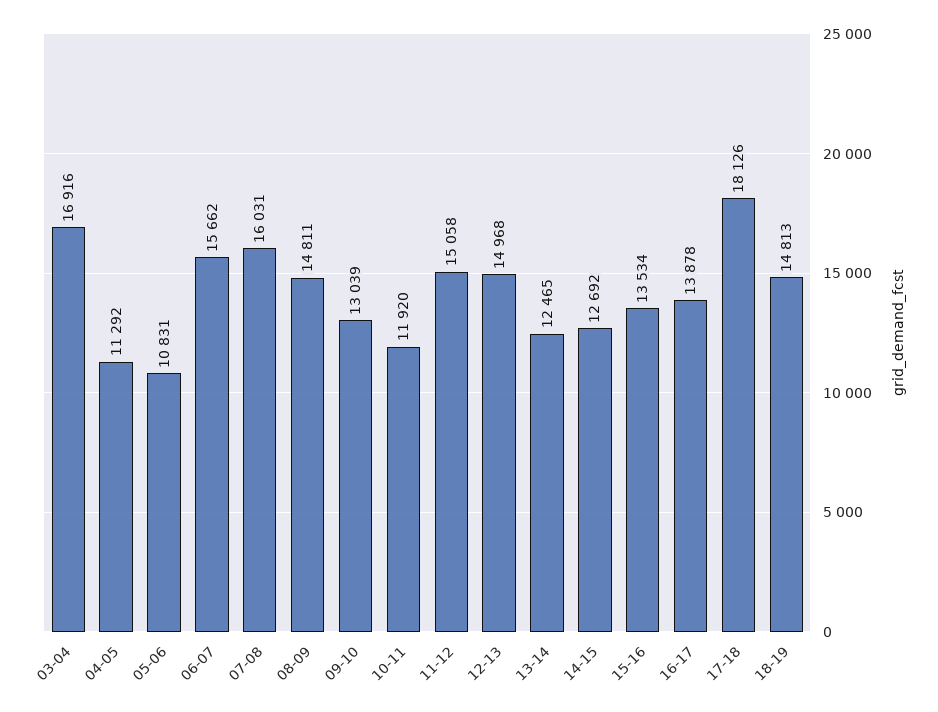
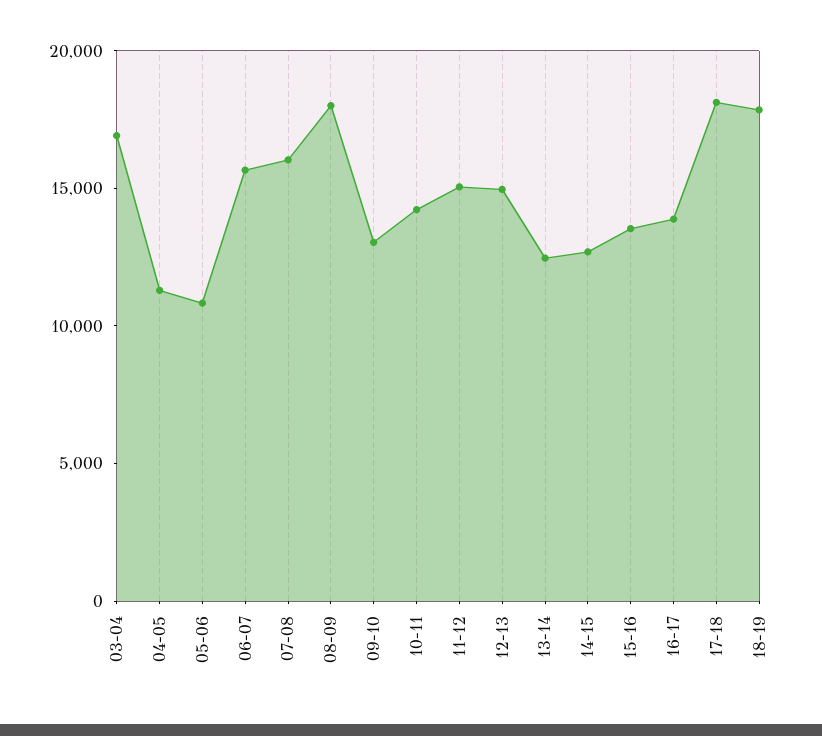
  {
    "03-04": 16916,
    "04-05": 11292,
    "05-06": 10831,
    "06-07": 15662,
    "07-08": 16031,
-   "08-09": 14811,
+   "08-09": 18000,
    "09-10": 13039,
-   "10-11": 11920,
+   "10-11": 14000,
    "11-12": 15058,
    "12-13": 14968,
    "13-14": 12465,
    "14-15": 12692,
    "15-16": 13534,
    "16-17": 13878,
    "17-18": 18126,
-   "18-19": 14813
+   "18-19": 18000
  }

